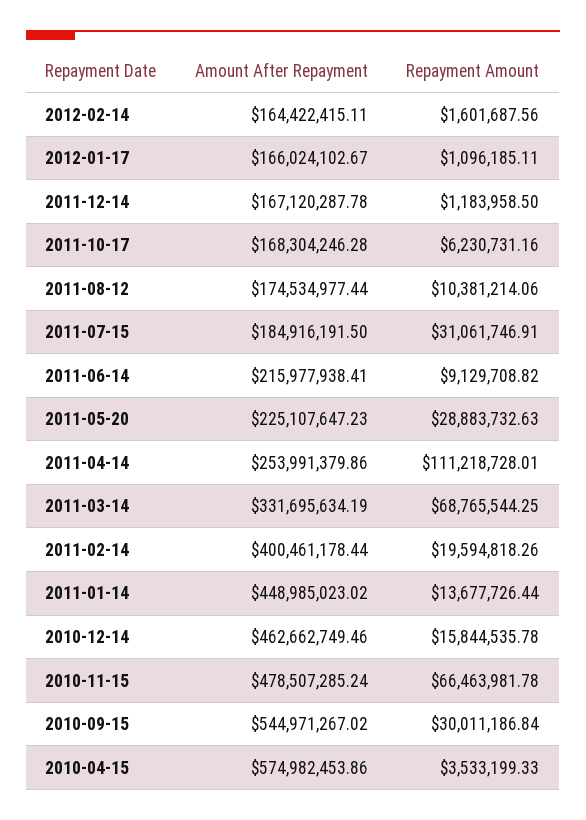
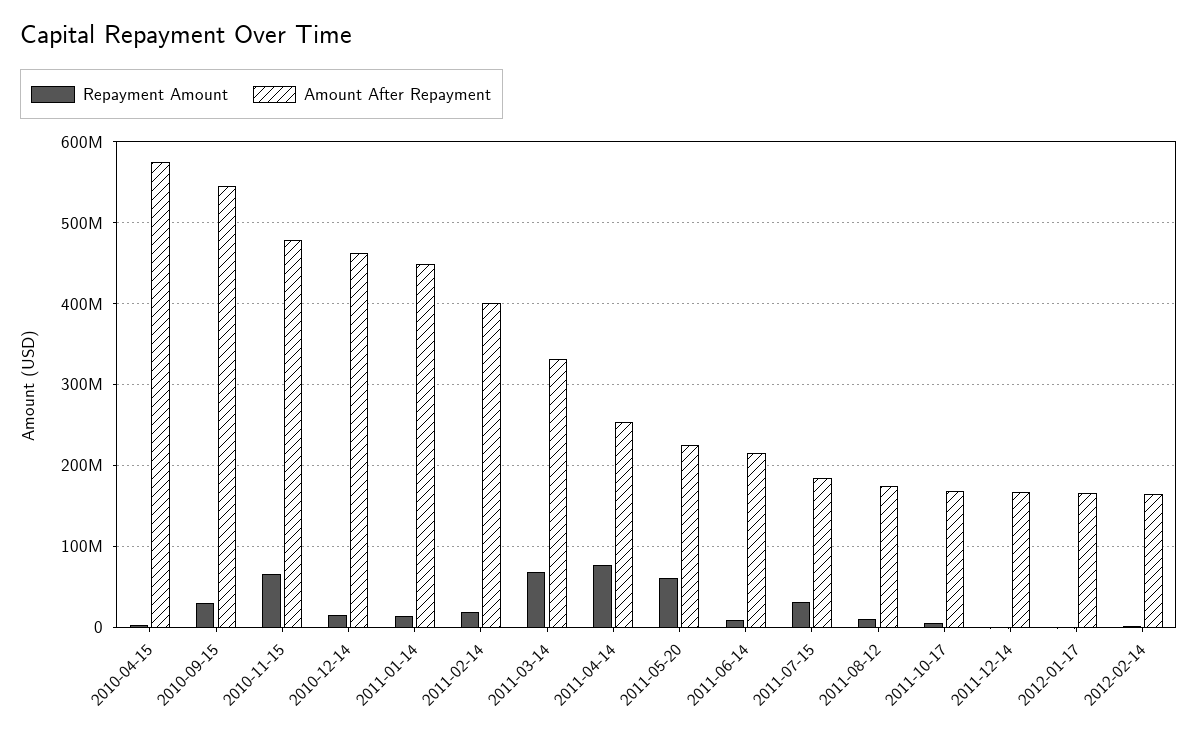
  {
    "Amount After Repayment": {
      "2012-02-14": 164422415.11,
      "2012-01-17": 166024102.67,
      "2011-12-14": 167120287.78,
      "2011-10-17": 168304246.28,
      "2011-08-12": 174534977.44,
      "2011-07-15": 184916191.5,
      "2011-06-14": 215977938.41,
      "2011-05-20": 225107647.23,
      "2011-04-14": 253991379.86,
      "2011-03-14": 331695634.19,
      "2011-02-14": 400461178.44,
      "2011-01-14": 448985023.02,
      "2010-12-14": 462662749.46,
      "2010-11-15": 478507285.24,
      "2010-09-15": 544971267.02,
      "2010-04-15": 574982453.86
    },
    "Repayment Amount": {
      "2012-02-14": 1601687.56,
      "2012-01-17": 1096185.11,
      "2011-12-14": 1183958.5,
      "2011-10-17": 6230731.16,
      "2011-08-12": 10381214.06,
      "2011-07-15": 31061746.91,
      "2011-06-14": 9129708.82,
-     "2011-05-20": 28883732.63,
+     "2011-05-20": 60000000,
-     "2011-04-14": 111218728.01,
+     "2011-04-14": 80000000,
      "2011-03-14": 68765544.25,
      "2011-02-14": 19594818.26,
      "2011-01-14": 13677726.44,
      "2010-12-14": 15844535.78,
      "2010-11-15": 66463981.78,
      "2010-09-15": 30011186.84,
      "2010-04-15": 3533199.33
    }
  }

